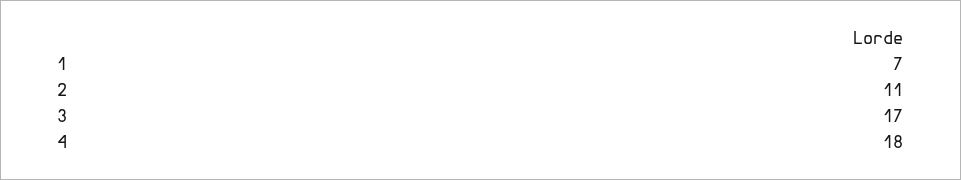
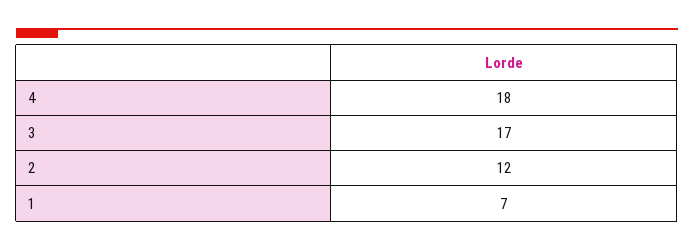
  {
    "1": 7,
-   "2": 11,
+   "2": 12,
    "3": 17,
    "4": 18
  }

